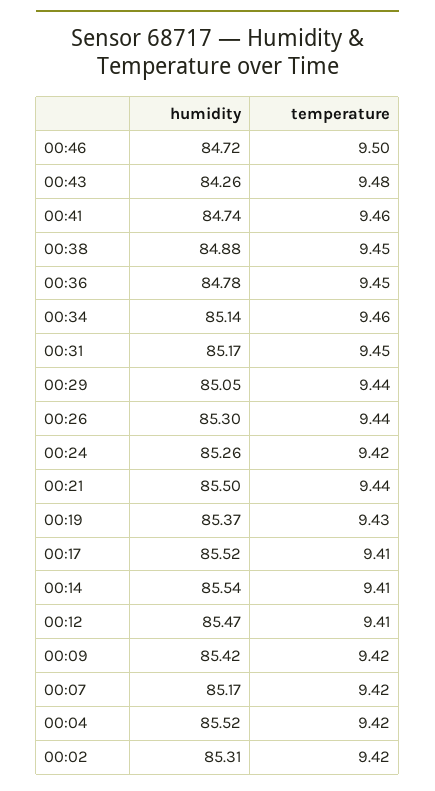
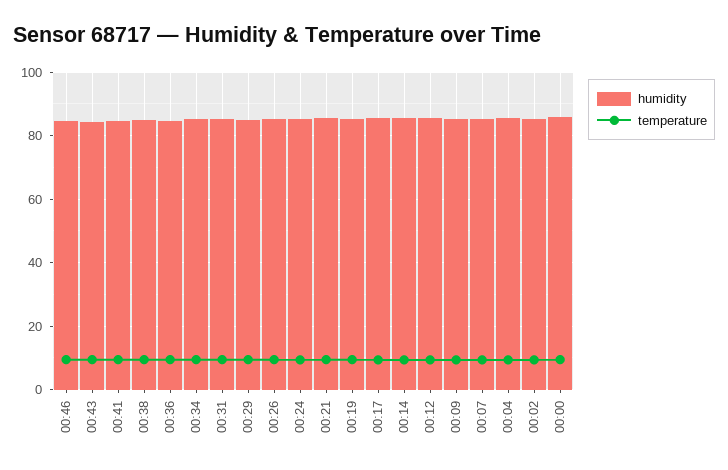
  {
    "humidity": {
      "00:46": 84.72,
      "00:43": 84.26,
      "00:41": 84.74,
      "00:38": 84.88,
      "00:36": 84.78,
      "00:34": 85.14,
      "00:31": 85.17,
      "00:29": 85.05,
      "00:26": 85.3,
      "00:24": 85.26,
      "00:21": 85.5,
      "00:19": 85.37,
      "00:17": 85.52,
      "00:14": 85.54,
      "00:12": 85.47,
      "00:09": 85.42,
      "00:07": 85.17,
      "00:04": 85.52,
-     "00:02": 85.31
+     "00:02": 85.31,
+     "00:00": 86
    },
    "temperature": {
      "00:46": 9.5,
      "00:43": 9.48,
      "00:41": 9.46,
      "00:38": 9.45,
      "00:36": 9.45,
      "00:34": 9.46,
      "00:31": 9.45,
      "00:29": 9.44,
      "00:26": 9.44,
      "00:24": 9.42,
      "00:21": 9.44,
      "00:19": 9.43,
      "00:17": 9.41,
      "00:14": 9.41,
      "00:12": 9.41,
      "00:09": 9.42,
      "00:07": 9.42,
      "00:04": 9.42,
-     "00:02": 9.42
+     "00:02": 9.42,
+     "00:00": 10
    }
  }

